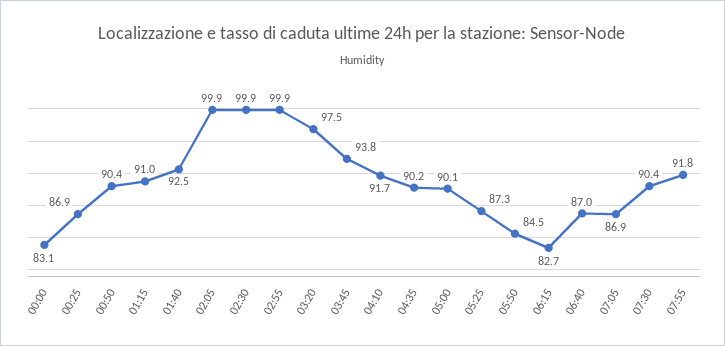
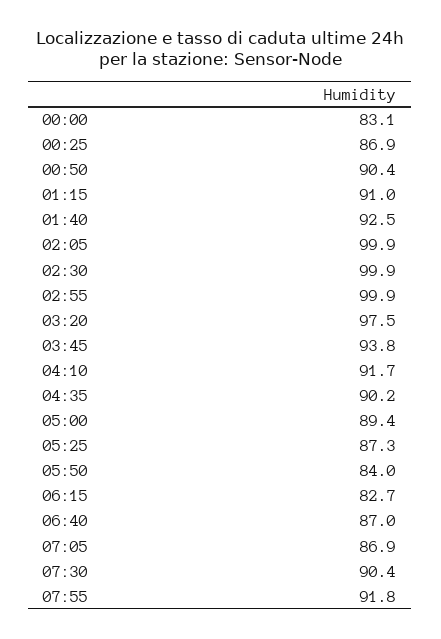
  {
    "00:00": 83.1,
    "00:25": 86.9,
    "00:50": 90.4,
    "01:15": 91,
    "01:40": 92.5,
    "02:05": 99.9,
    "02:30": 99.9,
    "02:55": 99.9,
    "03:20": 97.5,
    "03:45": 93.8,
    "04:10": 91.7,
    "04:35": 90.2,
-   "05:00": 90.1,
+   "05:00": 89.4,
    "05:25": 87.3,
-   "05:50": 84.5,
+   "05:50": 84,
    "06:15": 82.7,
    "06:40": 87,
    "07:05": 86.9,
    "07:30": 90.4,
    "07:55": 91.8
  }

